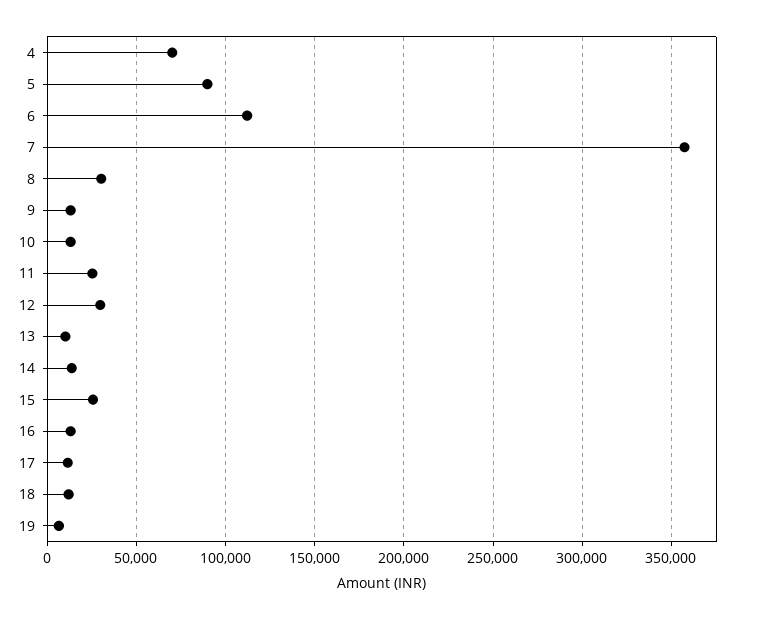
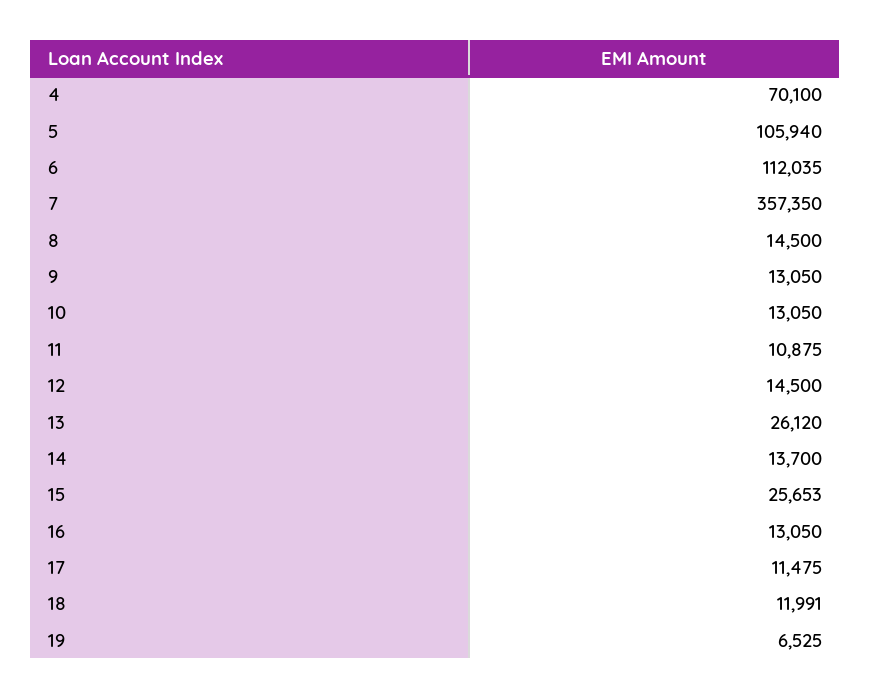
  {
    "4": 70100,
-   "5": 90000,
+   "5": 105940,
    "6": 112035,
    "7": 357350,
-   "8": 30000,
+   "8": 14500,
    "9": 13050,
    "10": 13050,
-   "11": 25000,
+   "11": 10875,
-   "12": 30000,
+   "12": 14500,
-   "13": 10000,
+   "13": 26120,
    "14": 13700,
    "15": 25653,
    "16": 13050,
    "17": 11475,
    "18": 11991,
    "19": 6525
  }

